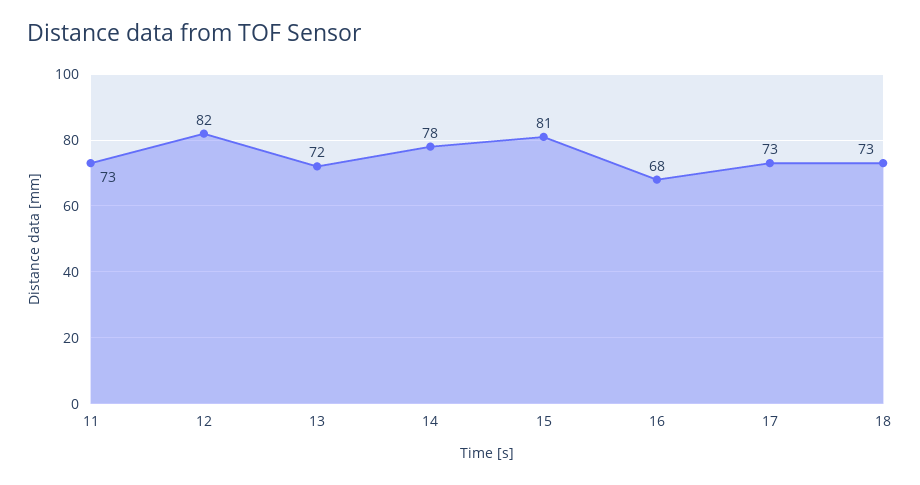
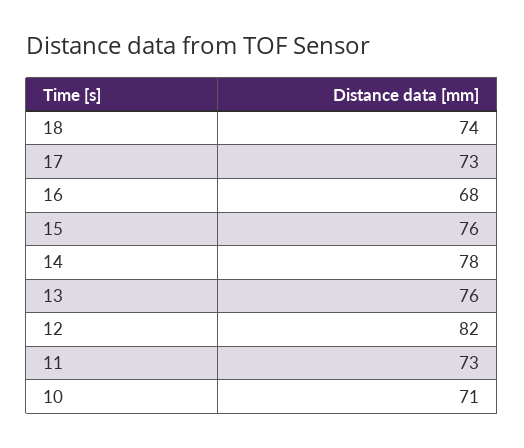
  {
    "11": 73,
    "12": 82,
-   "13": 72,
+   "13": 76,
    "14": 78,
-   "15": 81,
+   "15": 76,
    "16": 68,
    "17": 73,
-   "18": 73
+   "18": 74,
+   "10": 71
  }

